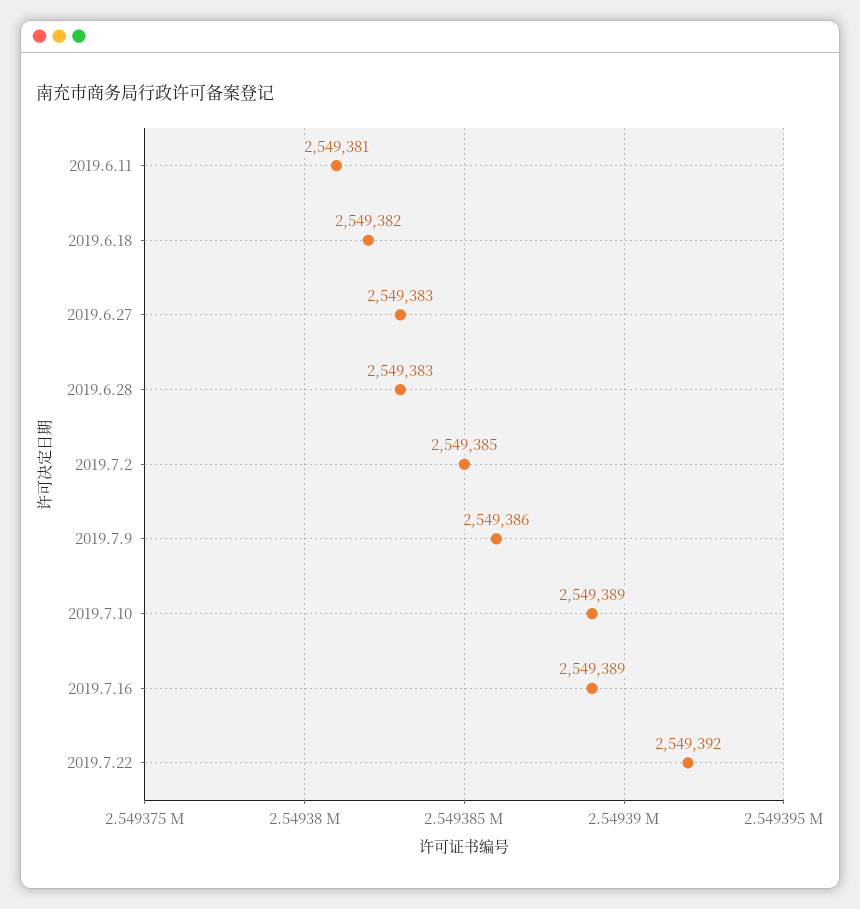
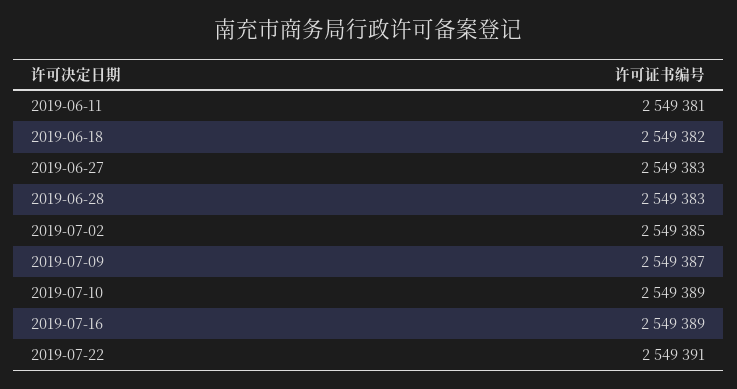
  {
    "2019.6.11": 2549381,
    "2019.6.18": 2549382,
    "2019.6.27": 2549383,
    "2019.6.28": 2549383,
    "2019.7.2": 2549385,
-   "2019.7.9": 2549386,
+   "2019.7.9": 2549387,
    "2019.7.10": 2549389,
    "2019.7.16": 2549389,
-   "2019.7.22": 2549392
+   "2019.7.22": 2549391
  }

